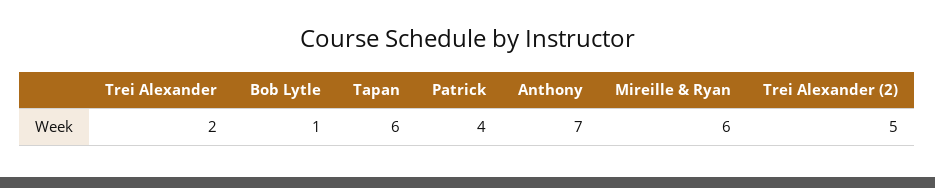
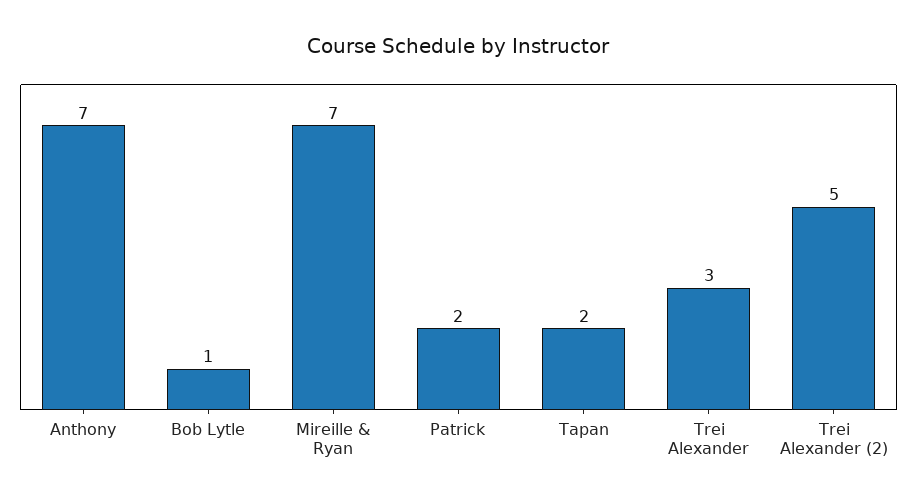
  {
-   "Trei Alexander": 2,
+   "Trei Alexander": 3,
    "Bob Lytle": 1,
-   "Tapan": 6,
+   "Tapan": 2,
-   "Patrick": 4,
+   "Patrick": 2,
    "Anthony": 7,
-   "Mireille & Ryan": 6,
+   "Mireille & Ryan": 7,
    "Trei Alexander (2)": 5
  }

